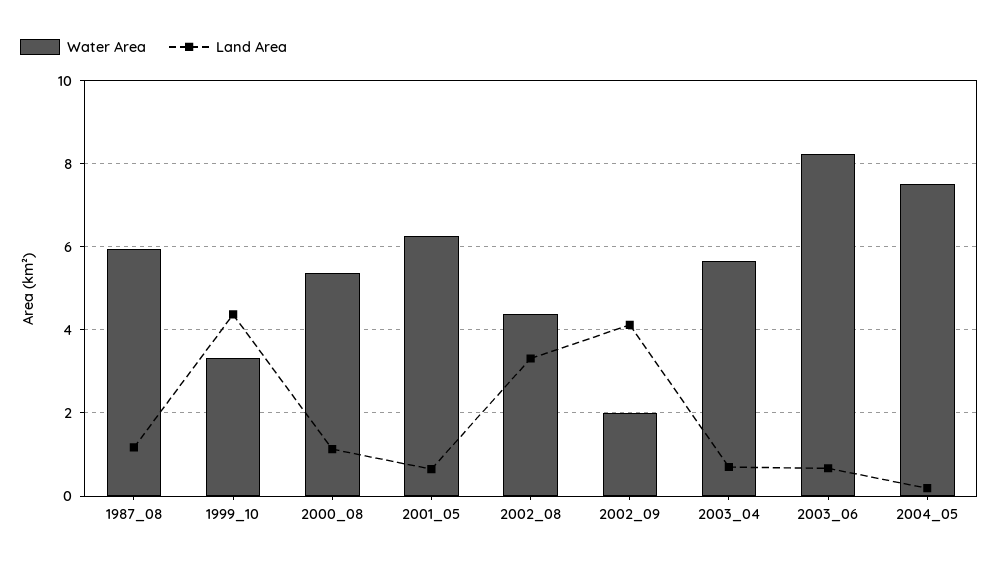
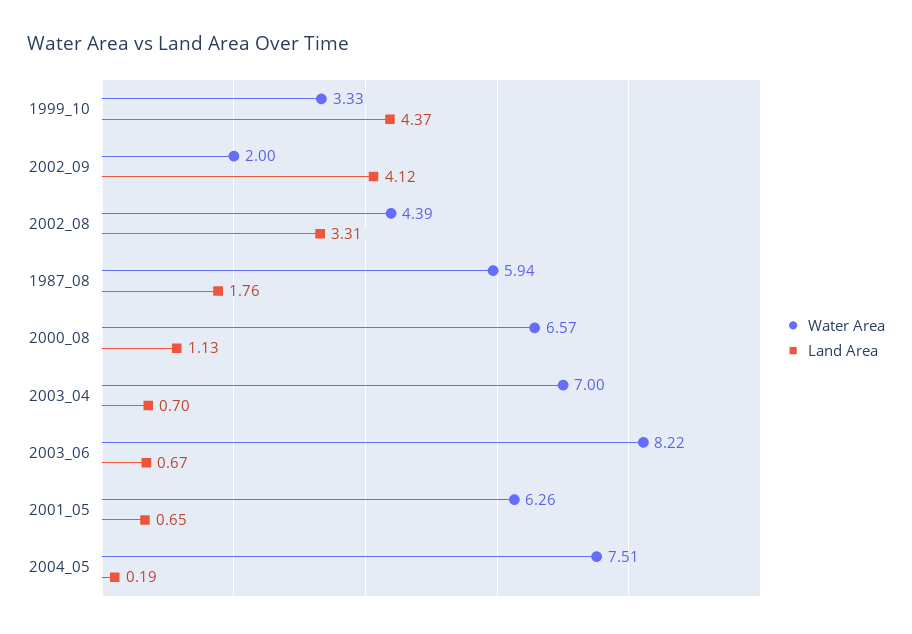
  {
    "Water Area": {
      "1987_08": 5.94,
      "1999_10": 3.33,
-     "2000_08": 5.4,
+     "2000_08": 6.57,
      "2001_05": 6.26,
      "2002_08": 4.39,
      "2002_09": 2,
-     "2003_04": 5.6,
+     "2003_04": 7,
      "2003_06": 8.22,
      "2004_05": 7.51
    },
    "Land Area": {
-     "1987_08": 1.2,
+     "1987_08": 1.76,
      "1999_10": 4.37,
      "2000_08": 1.13,
      "2001_05": 0.65,
      "2002_08": 3.31,
      "2002_09": 4.12,
      "2003_04": 0.7,
      "2003_06": 0.67,
      "2004_05": 0.19
    }
  }

